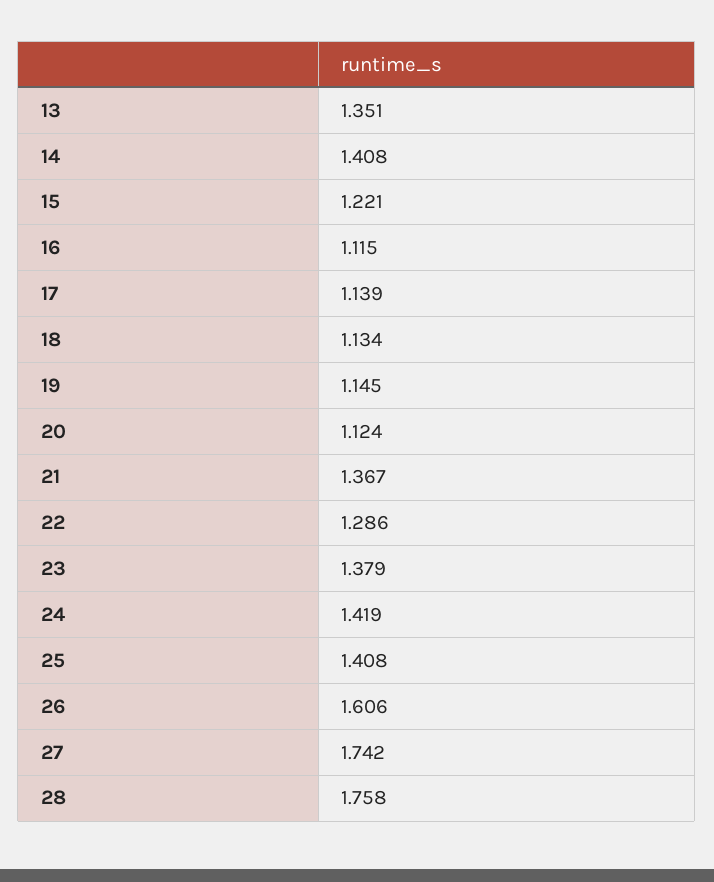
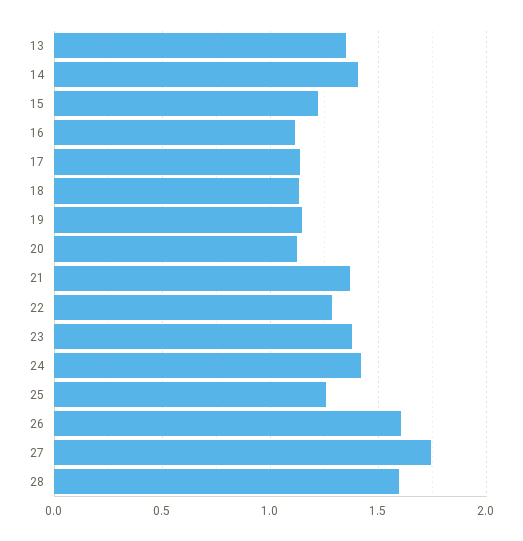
  {
    "13": 1.351,
    "14": 1.408,
    "15": 1.221,
    "16": 1.115,
    "17": 1.139,
    "18": 1.134,
    "19": 1.145,
    "20": 1.124,
    "21": 1.367,
    "22": 1.286,
    "23": 1.379,
    "24": 1.419,
-   "25": 1.408,
+   "25": 1.25,
    "26": 1.606,
    "27": 1.742,
-   "28": 1.758
+   "28": 1.6
  }

